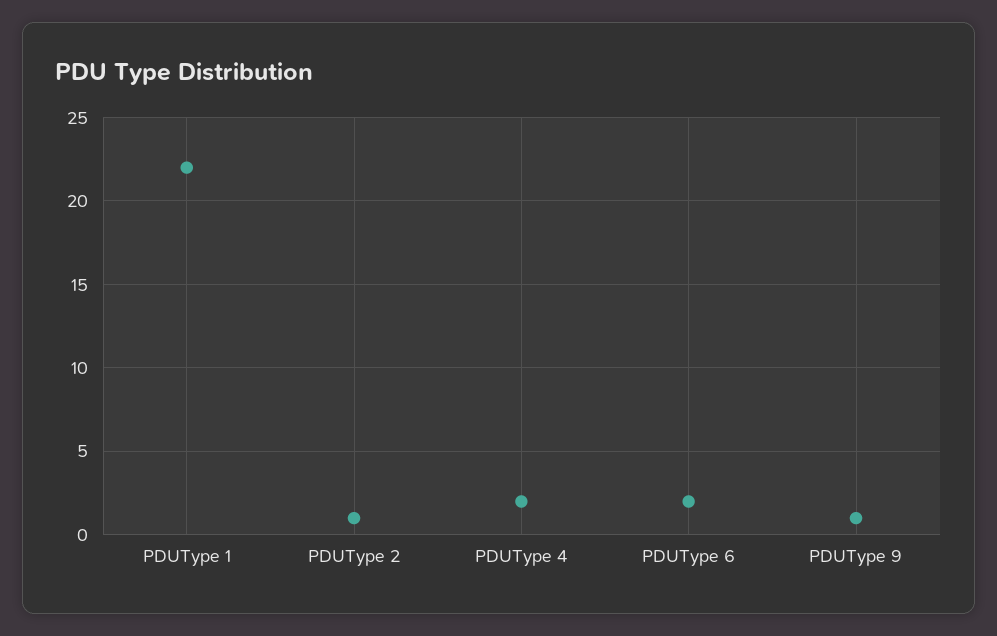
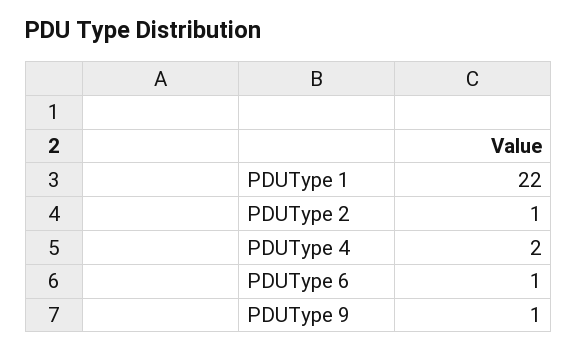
  {
    "PDUType 1": 22,
    "PDUType 2": 1,
    "PDUType 4": 2,
-   "PDUType 6": 2,
+   "PDUType 6": 1,
    "PDUType 9": 1
  }

